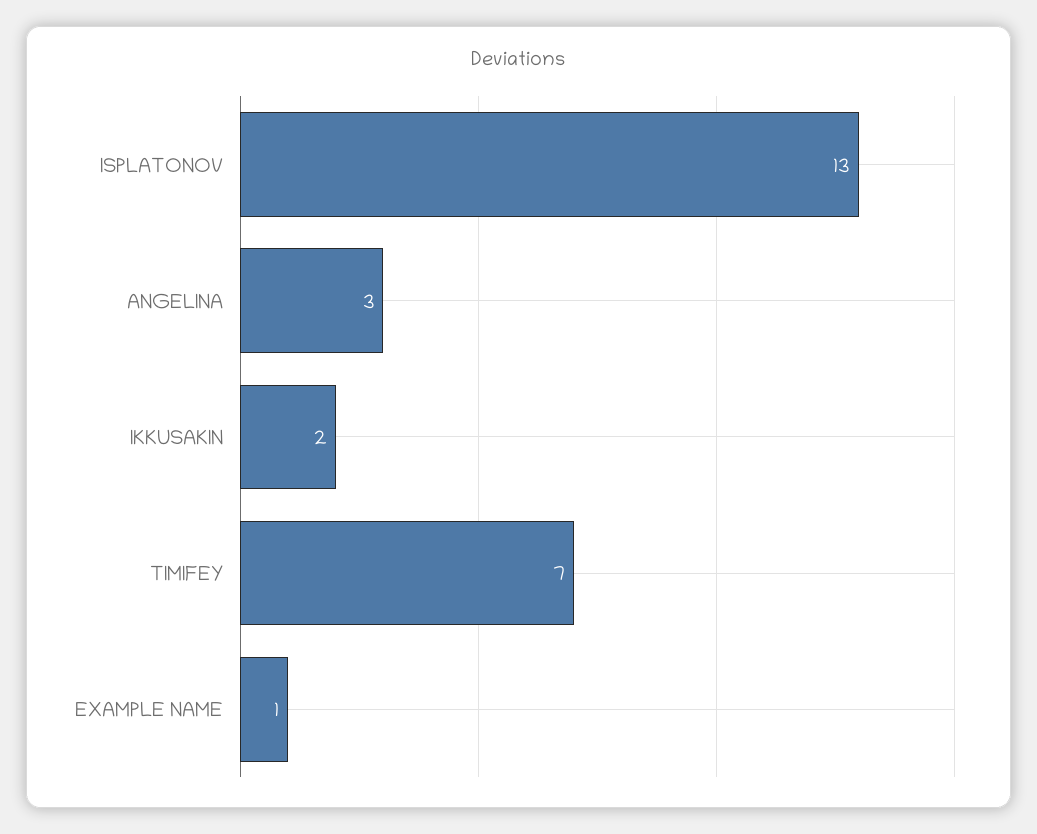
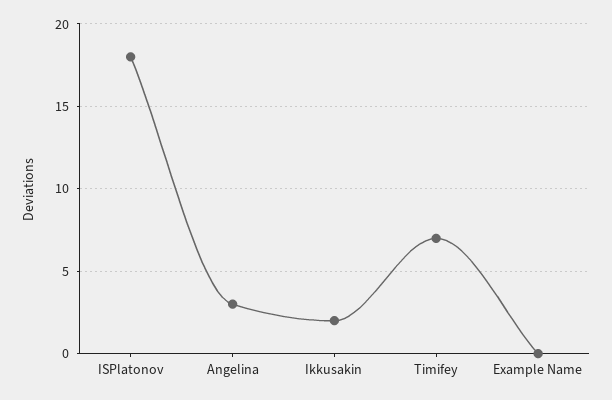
  {
-   "ISPLATONOV": 13,
+   "ISPLATONOV": 18,
    "ANGELINA": 3,
    "IKKUSAKIN": 2,
    "TIMIFEY": 7,
-   "EXAMPLE NAME": 1
+   "EXAMPLE NAME": 0
  }

